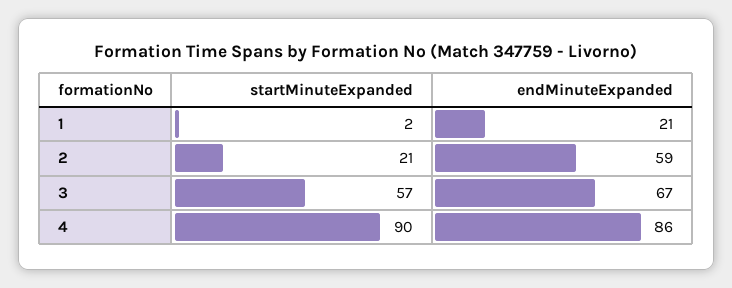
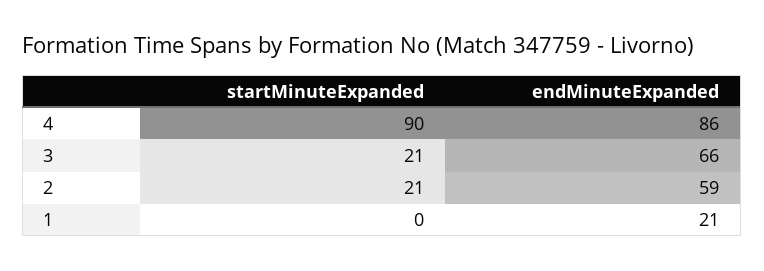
  {
    "startMinuteExpanded": {
-     "1": 2,
+     "1": 0,
      "2": 21,
-     "3": 57,
+     "3": 21,
      "4": 90
    },
    "endMinuteExpanded": {
      "1": 21,
      "2": 59,
-     "3": 67,
+     "3": 66,
      "4": 86
    }
  }

